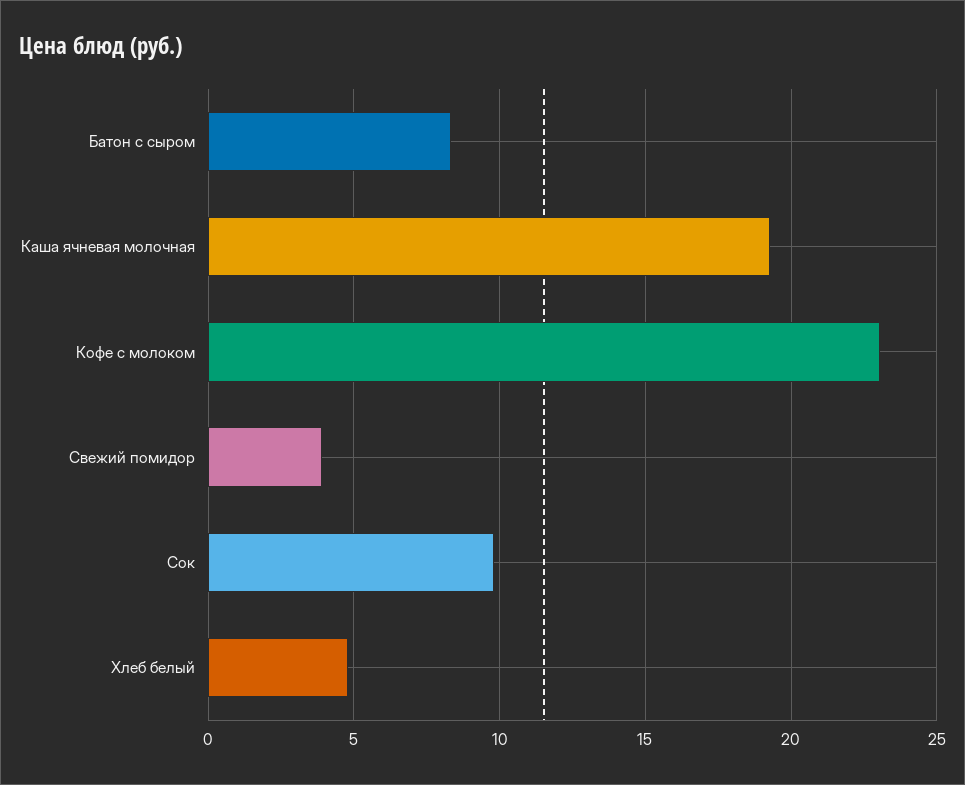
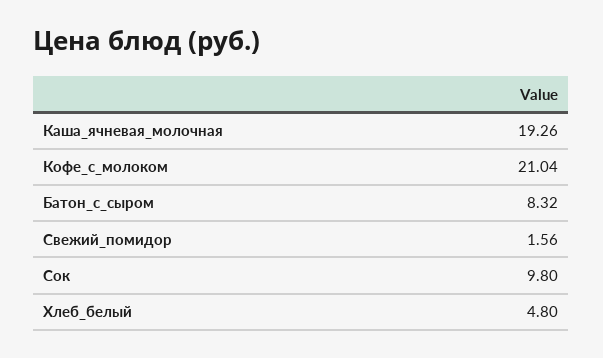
  {
    "Батон с сыром": 8.32,
    "Каша ячневая молочная": 19.26,
-   "Кофе с молоком": 23,
+   "Кофе с молоком": 21.04,
-   "Свежий помидор": 4,
+   "Свежий помидор": 1.56,
    "Сок": 9.8,
    "Хлеб белый": 4.8
  }

